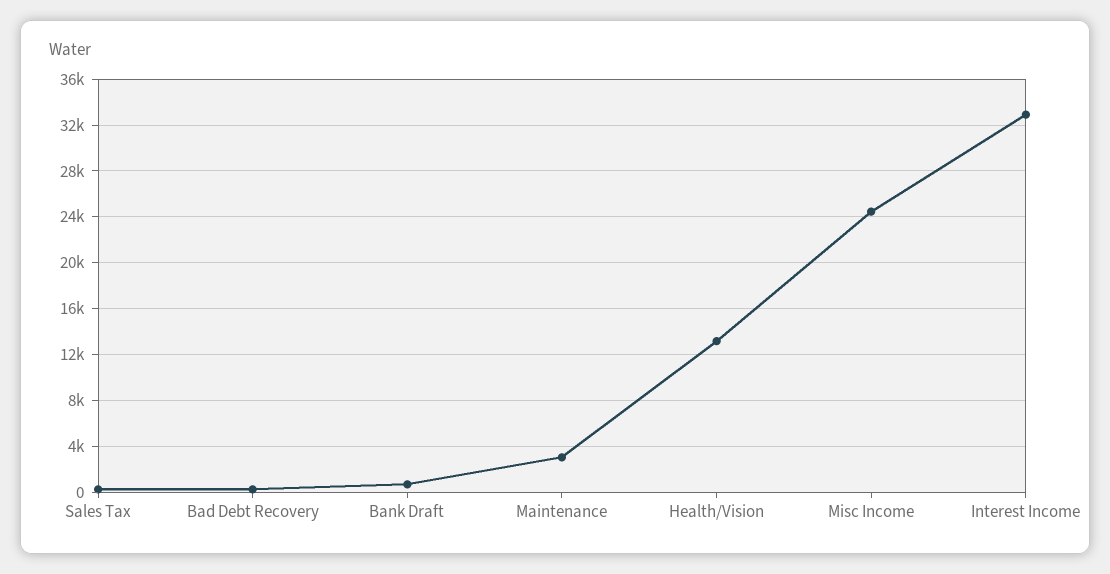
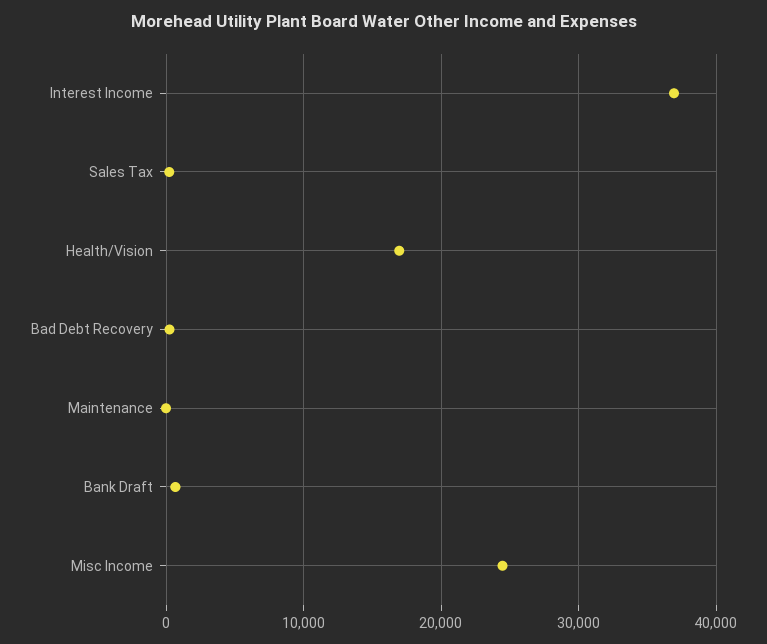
  {
    "Sales Tax": 0,
    "Bad Debt Recovery": 0,
    "Bank Draft": 1000,
-   "Maintenance": 3000,
+   "Maintenance": 0,
-   "Health/Vision": 13000,
+   "Health/Vision": 17000,
    "Misc Income": 24000,
-   "Interest Income": 33000
+   "Interest Income": 37000
  }

